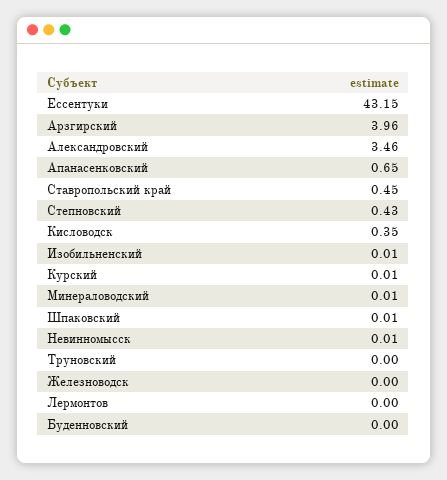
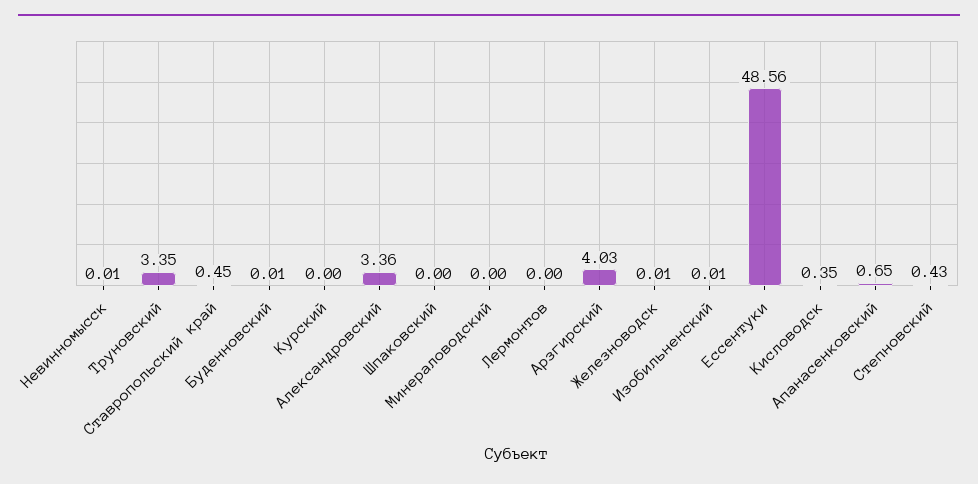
  {
-   "Ессентуки": 43.15,
+   "Ессентуки": 48.56,
-   "Арзгирский": 3.96,
+   "Арзгирский": 4.03,
-   "Александровский": 3.46,
+   "Александровский": 3.36,
    "Апанасенковский": 0.65,
    "Ставропольский край": 0.45,
    "Степновский": 0.43,
    "Кисловодск": 0.35,
    "Изобильненский": 0.01,
-   "Курский": 0.01,
+   "Курский": 0,
-   "Минераловодский": 0.01,
+   "Минераловодский": 0,
-   "Шпаковский": 0.01,
+   "Шпаковский": 0,
    "Невинномысск": 0.01,
-   "Труновский": 0,
+   "Труновский": 3.35,
-   "Железноводск": 0,
+   "Железноводск": 0.01,
    "Лермонтов": 0,
-   "Буденновский": 0
+   "Буденновский": 0.01
  }

